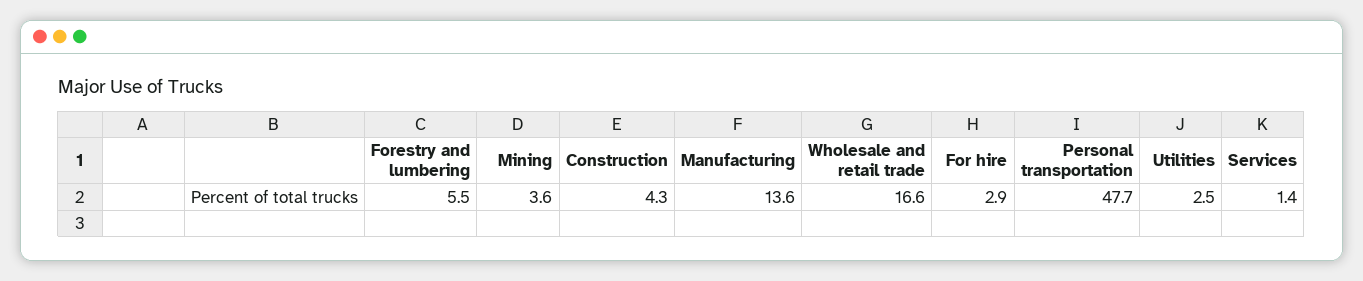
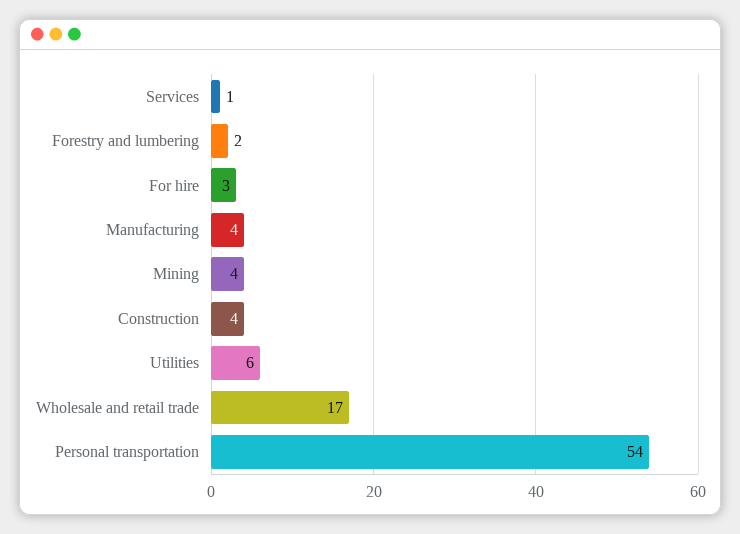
  {
-   "Forestry and lumbering": 5.5,
+   "Forestry and lumbering": 2,
    "Mining": 3.6,
    "Construction": 4.3,
-   "Manufacturing": 13.6,
+   "Manufacturing": 4,
    "Wholesale and retail trade": 16.6,
    "For hire": 2.9,
-   "Personal transportation": 47.7,
+   "Personal transportation": 54,
-   "Utilities": 2.5,
+   "Utilities": 6,
    "Services": 1.4
  }

